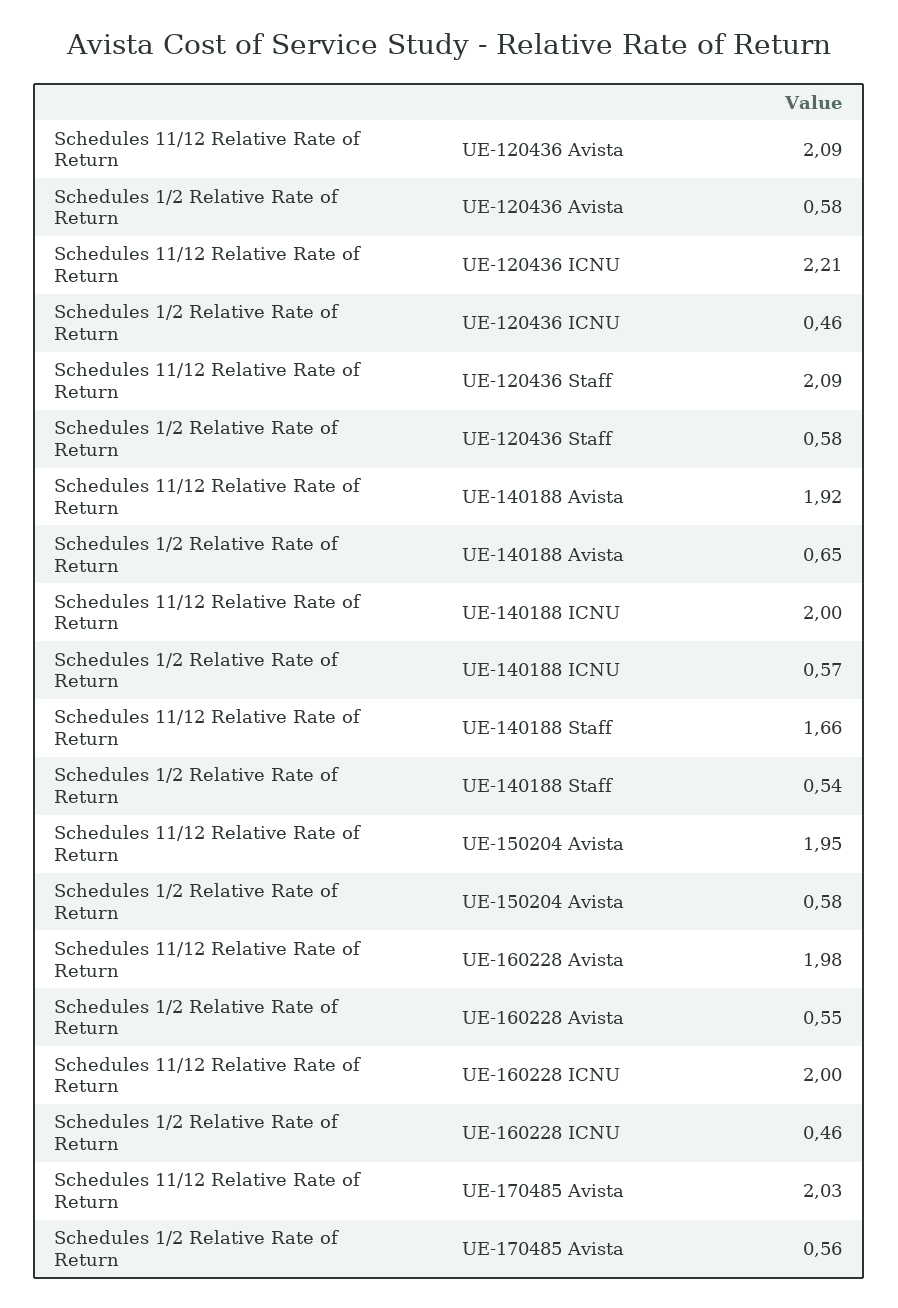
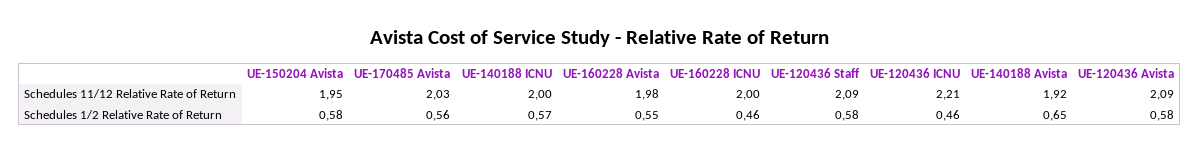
  {
    "Schedules 11/12 Relative Rate of Return": {
      "UE-120436 Avista": 2.09,
      "UE-120436 ICNU": 2.21,
      "UE-120436 Staff": 2.09,
      "UE-140188 Avista": 1.92,
      "UE-140188 ICNU": 2,
-     "UE-140188 Staff": 1.66,
      "UE-150204 Avista": 1.95,
      "UE-160228 Avista": 1.98,
      "UE-160228 ICNU": 2,
      "UE-170485 Avista": 2.03
    },
    "Schedules 1/2 Relative Rate of Return": {
      "UE-120436 Avista": 0.58,
      "UE-120436 ICNU": 0.46,
      "UE-120436 Staff": 0.58,
      "UE-140188 Avista": 0.65,
      "UE-140188 ICNU": 0.57,
-     "UE-140188 Staff": 0.54,
      "UE-150204 Avista": 0.58,
      "UE-160228 Avista": 0.55,
      "UE-160228 ICNU": 0.46,
      "UE-170485 Avista": 0.56
    }
  }

